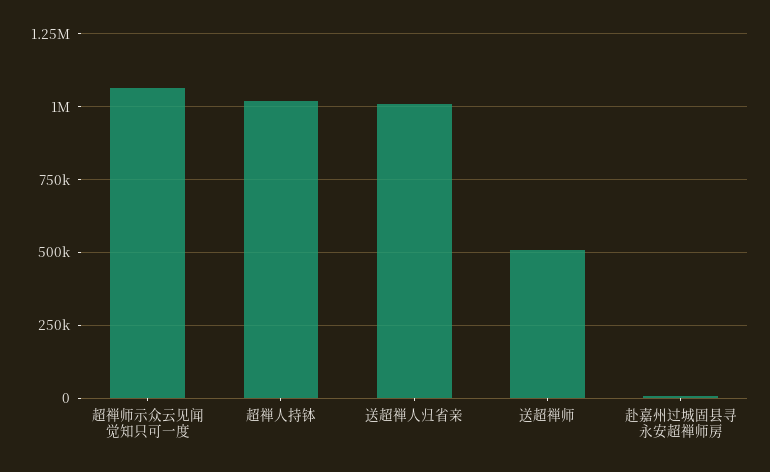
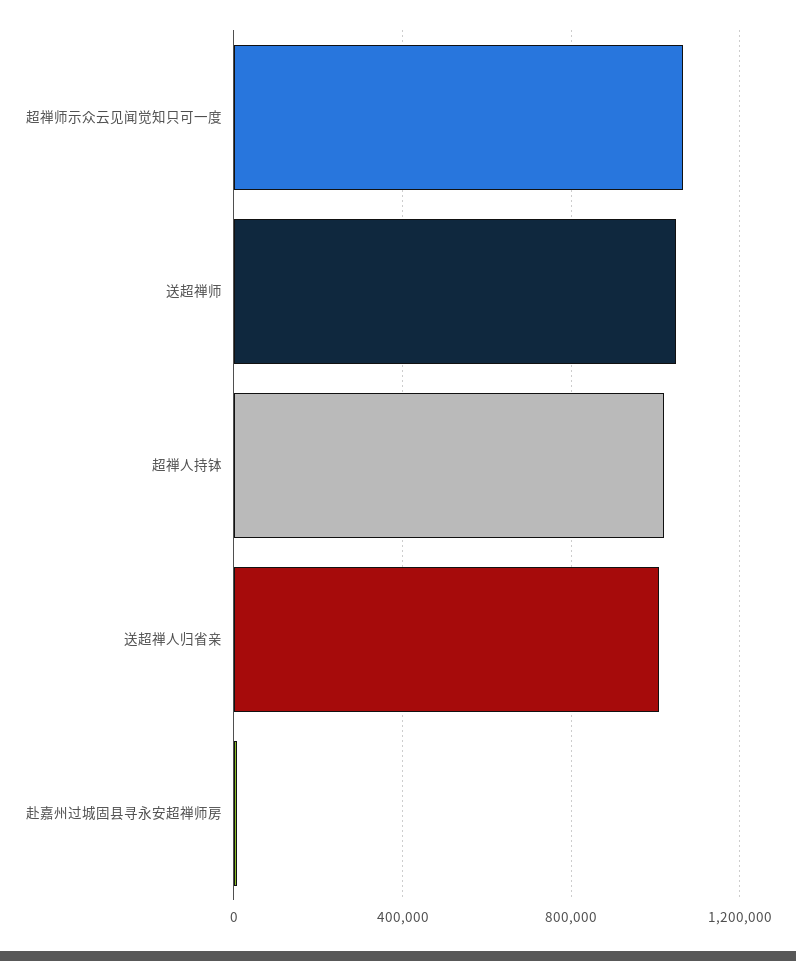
  {
    "超禅师示众云见闻觉知只可一度": 1075000,
    "超禅人持钵": 1025000,
    "送超禅人归省亲": 1000000,
-   "送超禅师": 500000,
+   "送超禅师": 1050000,
    "赴嘉州过城固县寻永安超禅师房": 0
  }

